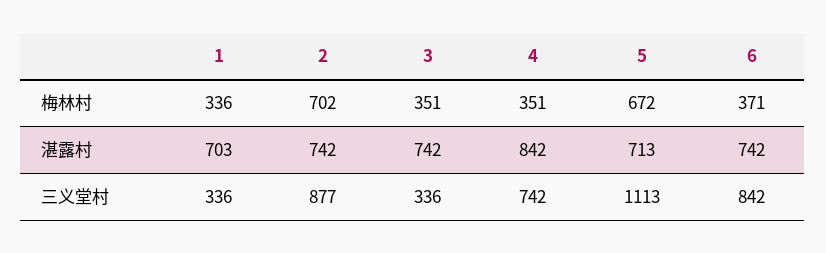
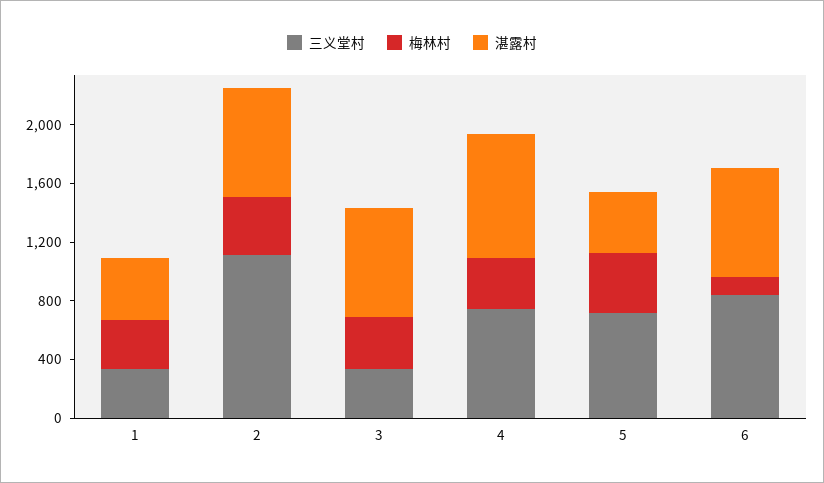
  {
    "梅林村": {
      "1": 336,
-     "2": 702,
+     "2": 400,
      "3": 351,
      "4": 351,
-     "5": 672,
+     "5": 400,
-     "6": 371
+     "6": 100
    },
    "湛露村": {
-     "1": 703,
+     "1": 400,
      "2": 742,
      "3": 742,
      "4": 842,
-     "5": 713,
+     "5": 400,
      "6": 742
    },
    "三义堂村": {
      "1": 336,
-     "2": 877,
+     "2": 1100,
      "3": 336,
      "4": 742,
-     "5": 1113,
+     "5": 700,
      "6": 842
    }
  }

